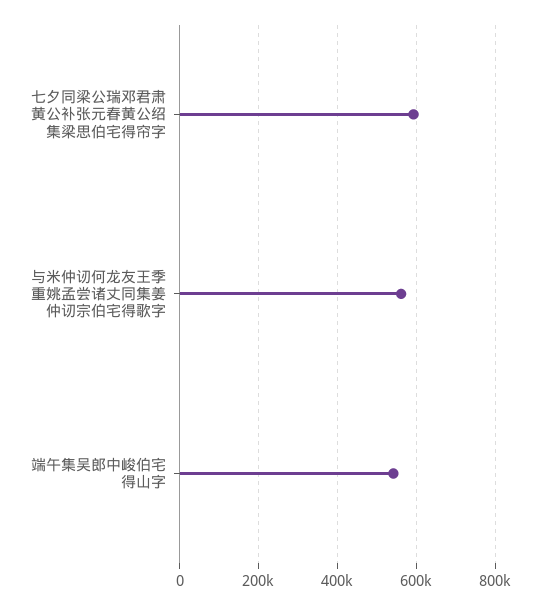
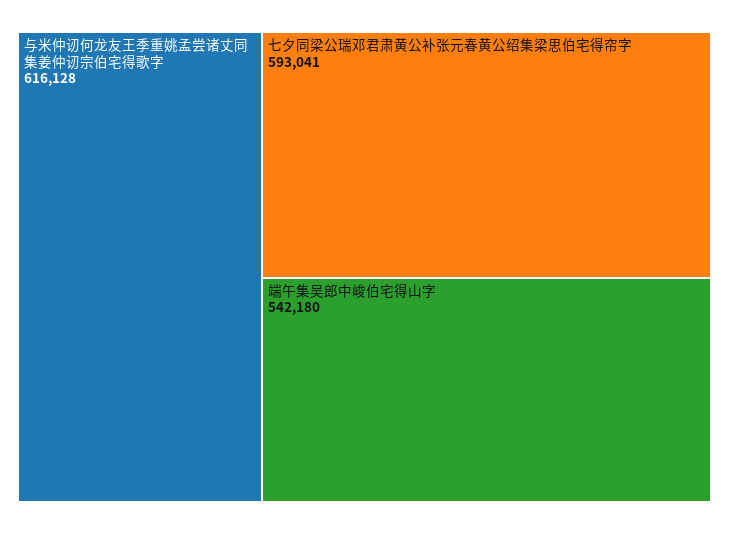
  {
    "七夕同梁公瑞邓君肃黄公补张元春黄公绍集梁思伯宅得帘字": 593041,
-   "与米仲讱何龙友王季重姚孟尝诸丈同集姜仲讱宗伯宅得歌字": 560000,
+   "与米仲讱何龙友王季重姚孟尝诸丈同集姜仲讱宗伯宅得歌字": 616128,
    "端午集吴郎中峻伯宅得山字": 542180
  }

